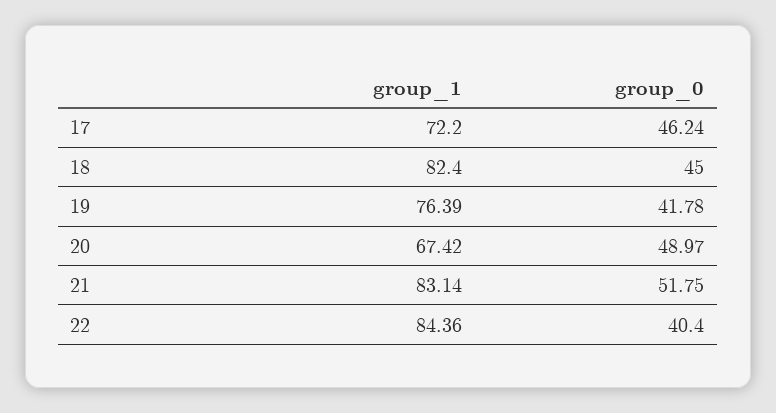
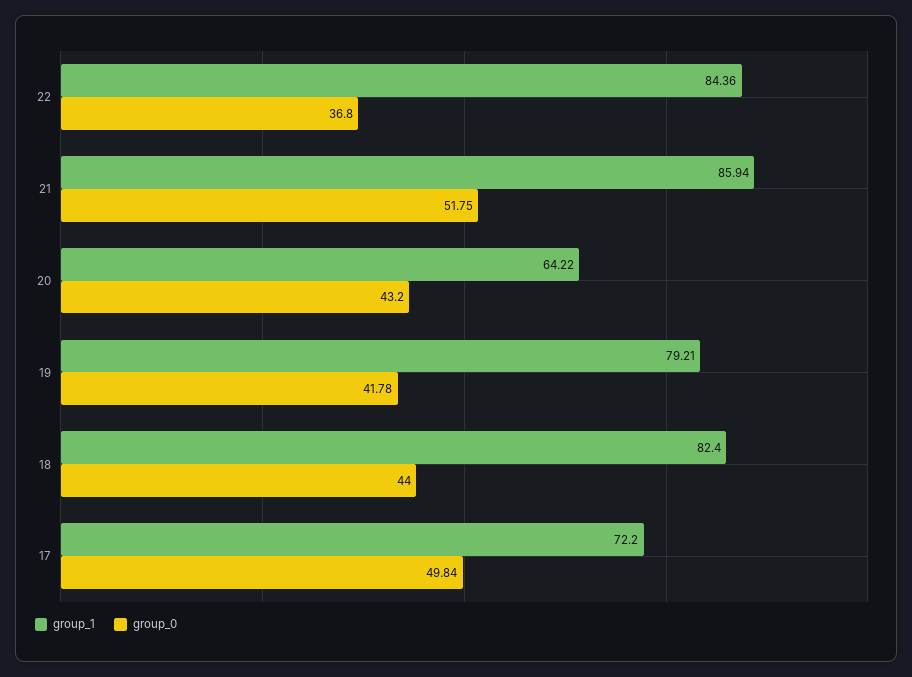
  {
    "group_1": {
      "17": 72.2,
      "18": 82.4,
-     "19": 76.39,
+     "19": 79.21,
-     "20": 67.42,
+     "20": 64.22,
-     "21": 83.14,
+     "21": 85.94,
      "22": 84.36
    },
    "group_0": {
-     "17": 46.24,
+     "17": 49.84,
-     "18": 45,
+     "18": 44,
      "19": 41.78,
-     "20": 48.97,
+     "20": 43.2,
      "21": 51.75,
-     "22": 40.4
+     "22": 36.8
    }
  }

